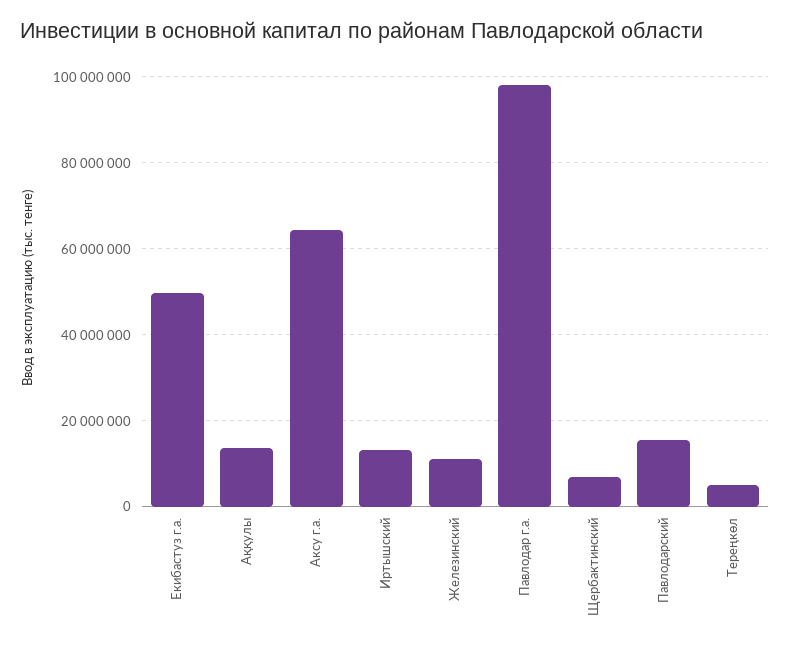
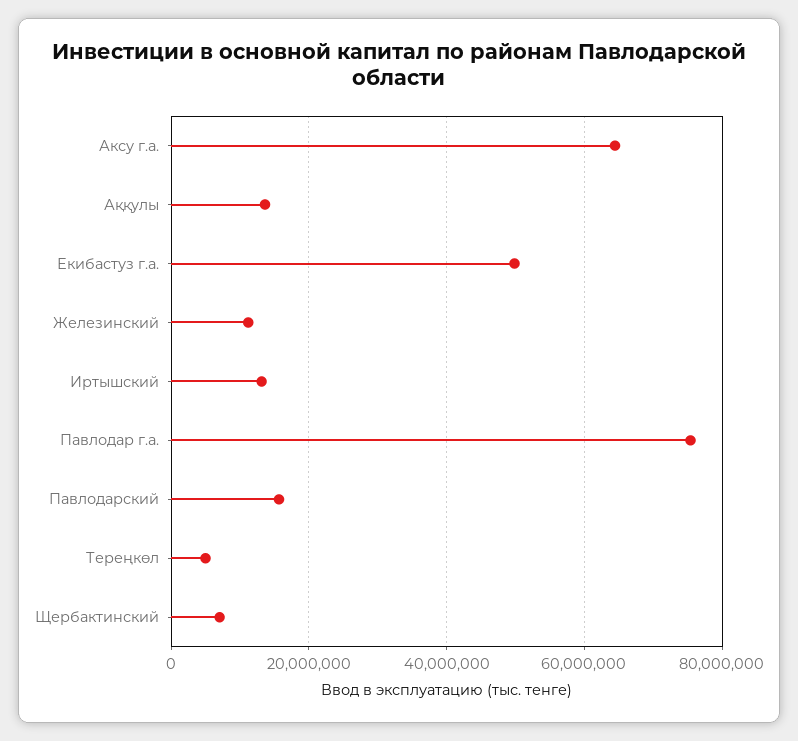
  {
    "Екибастуз г.а.": 50000000,
    "Аққулы": 14000000,
    "Аксу г.а.": 64000000,
    "Иртышский": 14000000,
    "Железинский": 12000000,
-   "Павлодар г.а.": 98000000,
+   "Павлодар г.а.": 76000000,
    "Щербактинский": 8000000,
    "Павлодарский": 16000000,
    "Тереңкөл": 4000000
  }

